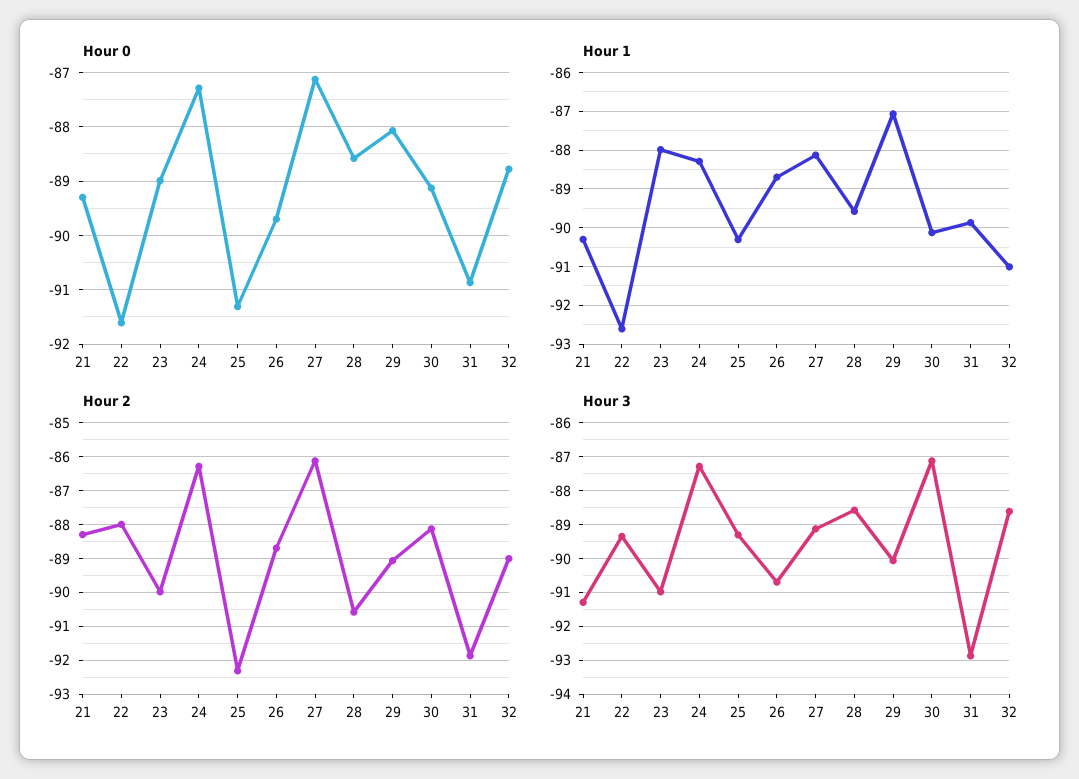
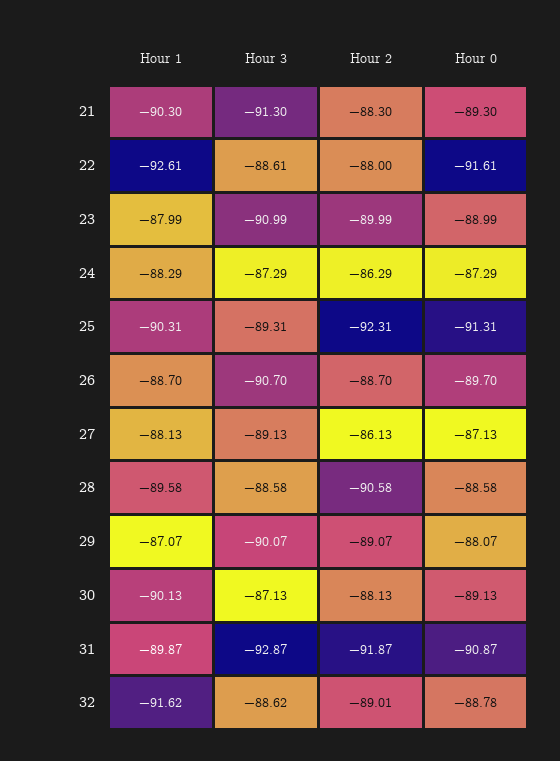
  {
    "Hour 0": {
      "21": -89.3,
      "22": -91.61,
      "23": -88.99,
      "24": -87.29,
      "25": -91.31,
      "26": -89.7,
      "27": -87.13,
      "28": -88.58,
      "29": -88.07,
      "30": -89.13,
      "31": -90.87,
      "32": -88.78
    },
    "Hour 1": {
      "21": -90.3,
      "22": -92.61,
      "23": -87.99,
      "24": -88.29,
      "25": -90.31,
      "26": -88.7,
      "27": -88.13,
      "28": -89.58,
      "29": -87.07,
      "30": -90.13,
      "31": -89.87,
-     "32": -91
+     "32": -91.62
    },
    "Hour 2": {
      "21": -88.3,
      "22": -88,
      "23": -89.99,
      "24": -86.29,
      "25": -92.31,
      "26": -88.7,
      "27": -86.13,
      "28": -90.58,
      "29": -89.07,
      "30": -88.13,
      "31": -91.87,
      "32": -89.01
    },
    "Hour 3": {
      "21": -91.3,
-     "22": -89.4,
+     "22": -88.61,
      "23": -90.99,
      "24": -87.29,
      "25": -89.31,
      "26": -90.7,
      "27": -89.13,
      "28": -88.58,
      "29": -90.07,
      "30": -87.13,
      "31": -92.87,
      "32": -88.62
    }
  }

